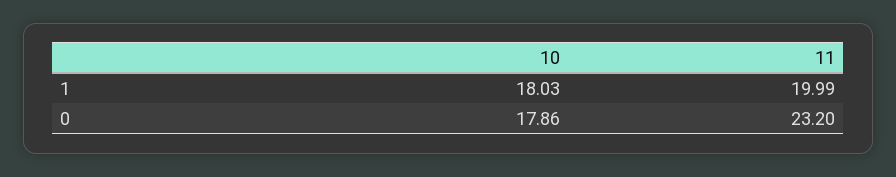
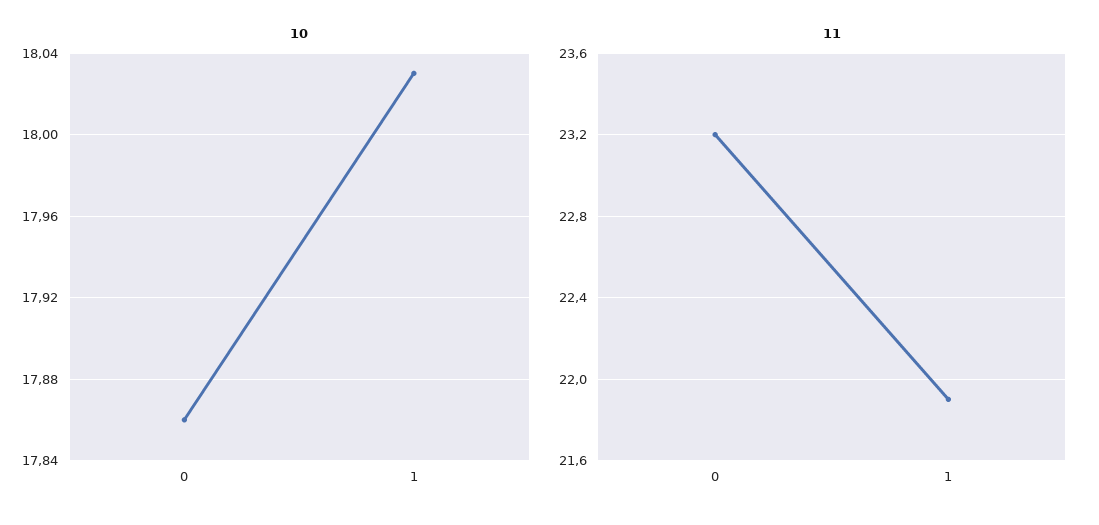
  {
    "10": {
      "1": 18.03,
      "0": 17.86
    },
    "11": {
-     "1": 19.99,
+     "1": 21.9,
      "0": 23.2
    }
  }

